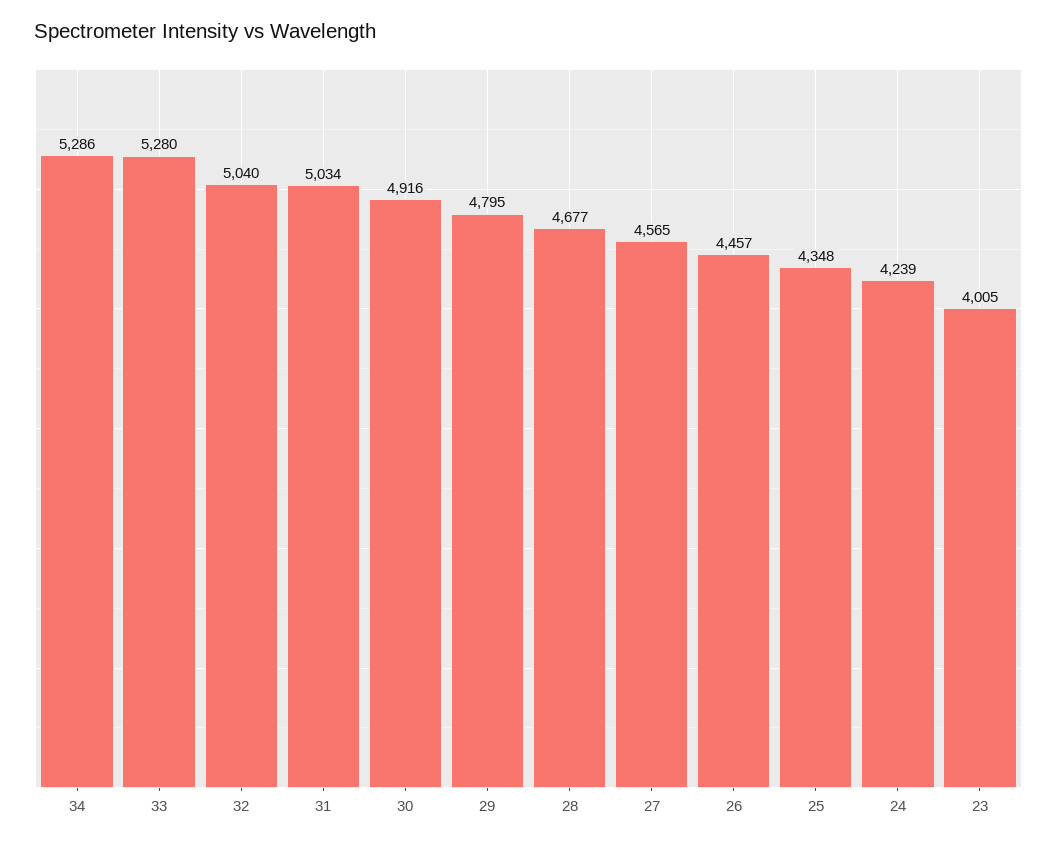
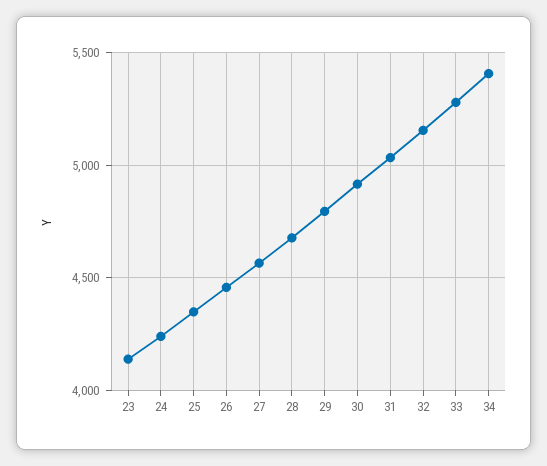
  {
-   "34": 5286,
+   "34": 5400,
    "33": 5280,
-   "32": 5040,
+   "32": 5150,
    "31": 5034,
    "30": 4916,
    "29": 4795,
    "28": 4677,
    "27": 4565,
    "26": 4457,
    "25": 4348,
    "24": 4239,
-   "23": 4005
+   "23": 4150
  }

